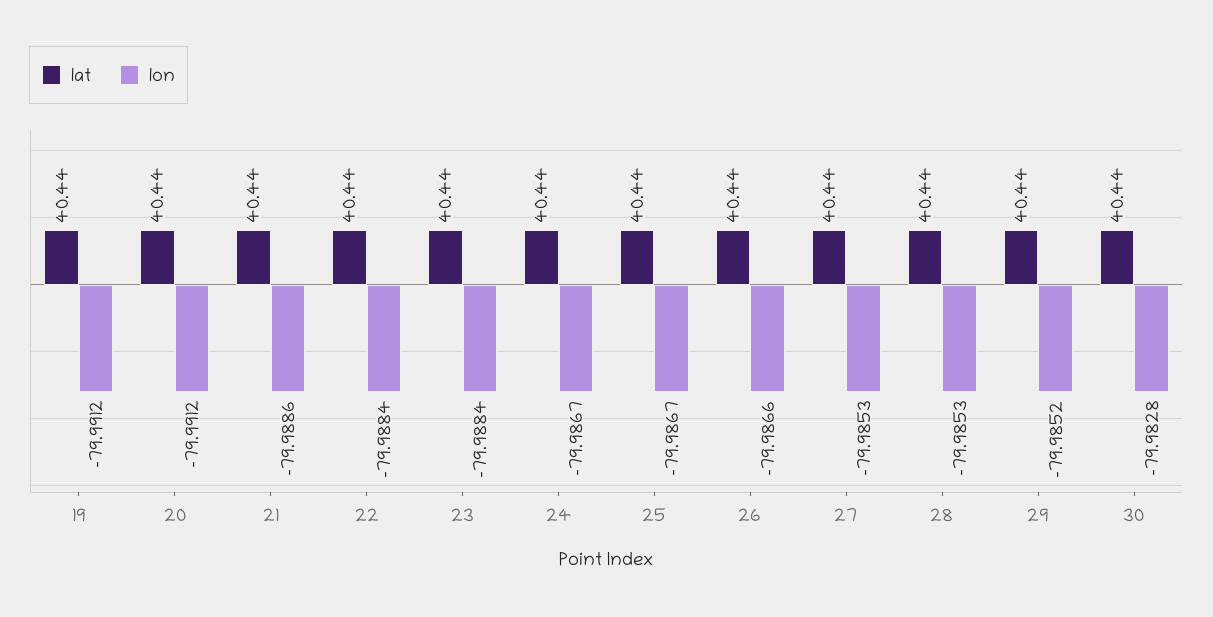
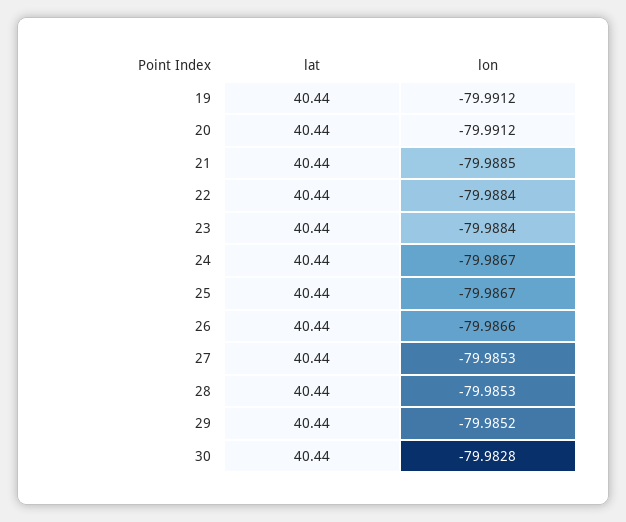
  {
    "lat": {
      "19": 40.44,
      "20": 40.44,
      "21": 40.44,
      "22": 40.44,
      "23": 40.44,
      "24": 40.44,
      "25": 40.44,
      "26": 40.44,
      "27": 40.44,
      "28": 40.44,
      "29": 40.44,
      "30": 40.44
    },
    "lon": {
      "19": -79.9912,
      "20": -79.9912,
-     "21": -79.9886,
+     "21": -79.9885,
      "22": -79.9884,
      "23": -79.9884,
      "24": -79.9867,
      "25": -79.9867,
      "26": -79.9866,
      "27": -79.9853,
      "28": -79.9853,
      "29": -79.9852,
      "30": -79.9828
    }
  }

